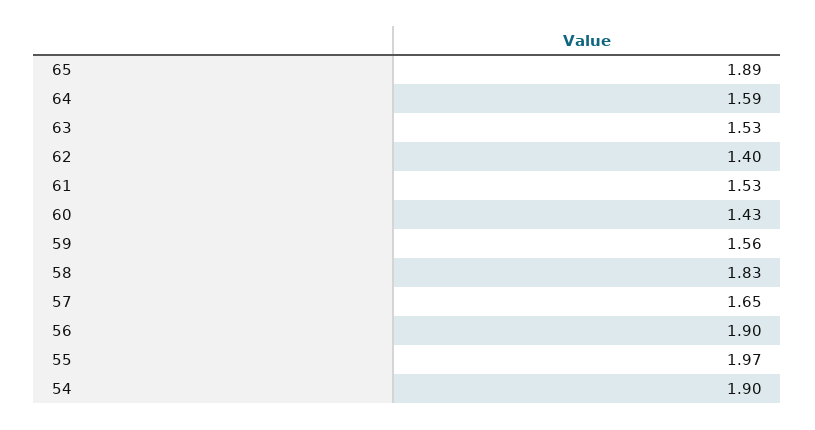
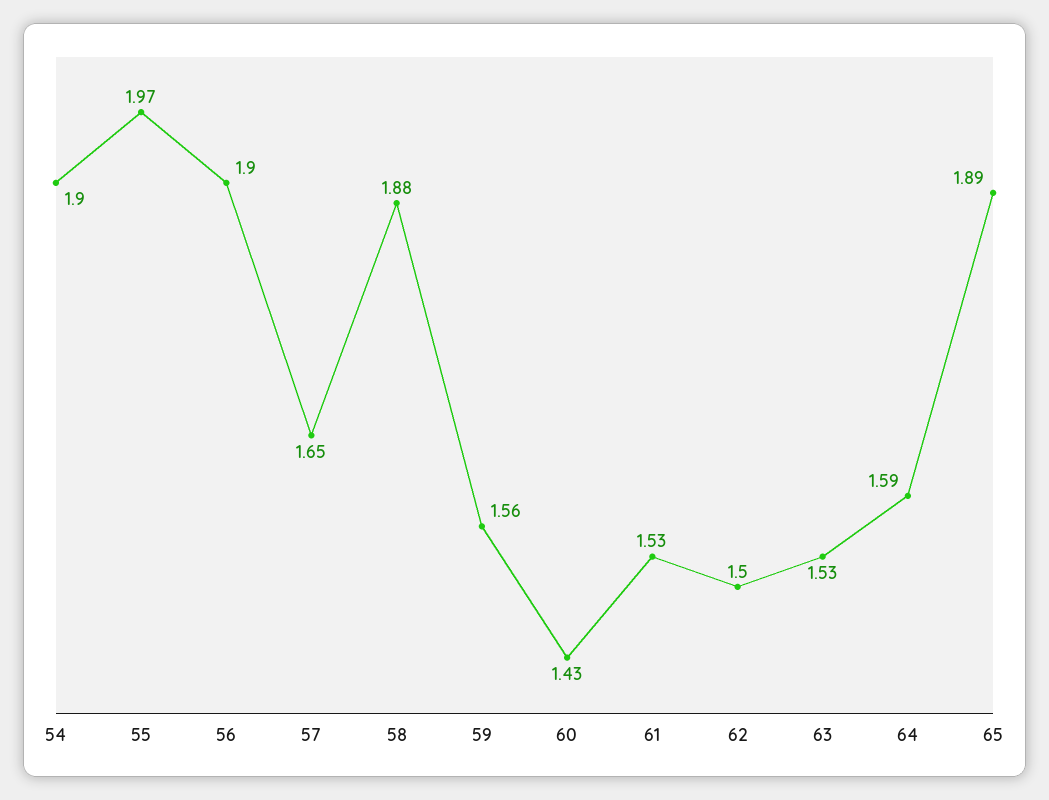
  {
    "65": 1.89,
    "64": 1.59,
    "63": 1.53,
-   "62": 1.4,
+   "62": 1.5,
    "61": 1.53,
    "60": 1.43,
    "59": 1.56,
-   "58": 1.83,
+   "58": 1.88,
    "57": 1.65,
    "56": 1.9,
    "55": 1.97,
    "54": 1.9
  }

